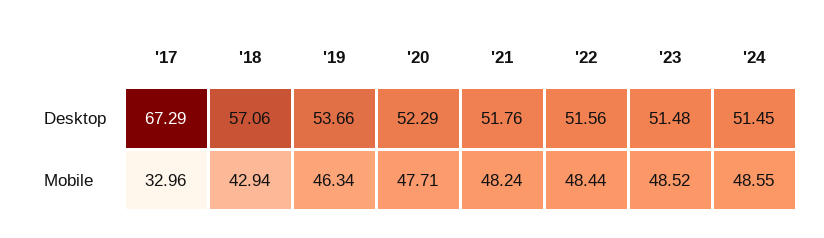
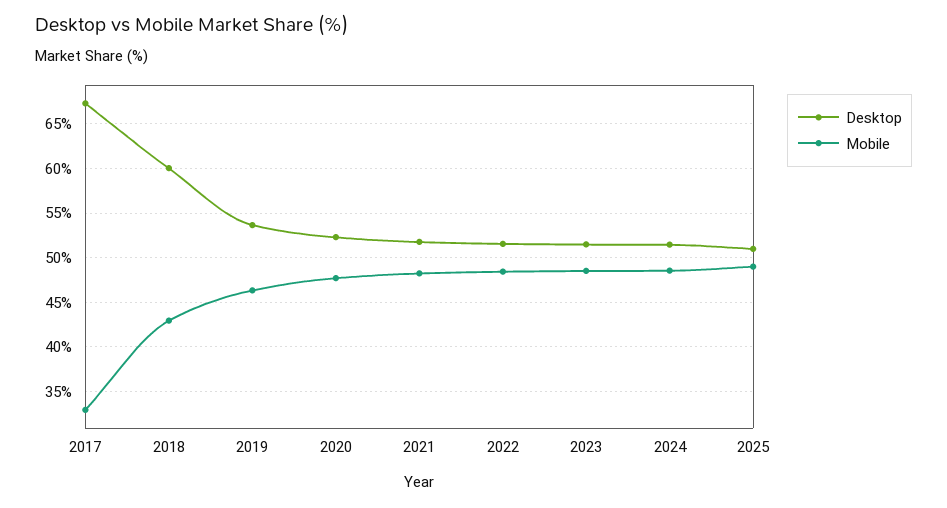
  {
    "Desktop": {
      "'17": 67.29,
-     "'18": 57.06,
+     "'18": 60,
      "'19": 53.66,
      "'20": 52.29,
      "'21": 51.76,
      "'22": 51.56,
      "'23": 51.48,
-     "'24": 51.45
+     "'24": 51.45,
+     "2025": 51
    },
    "Mobile": {
      "'17": 32.96,
      "'18": 42.94,
      "'19": 46.34,
      "'20": 47.71,
      "'21": 48.24,
      "'22": 48.44,
      "'23": 48.52,
-     "'24": 48.55
+     "'24": 48.55,
+     "2025": 49
    }
  }

